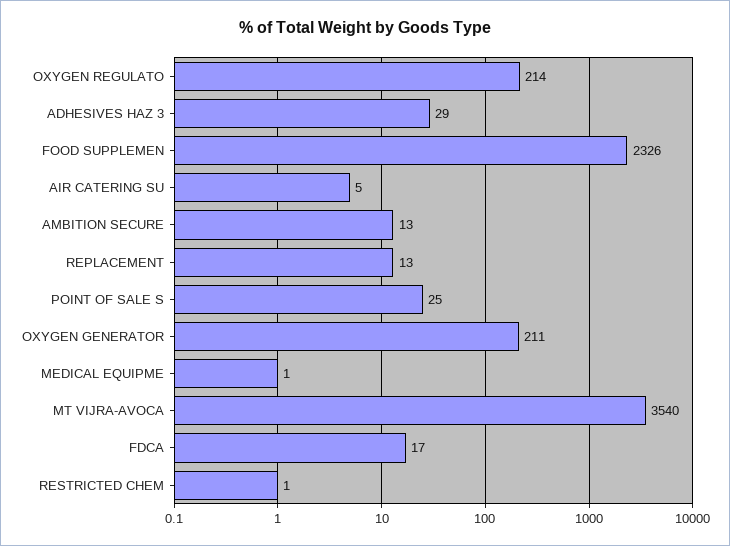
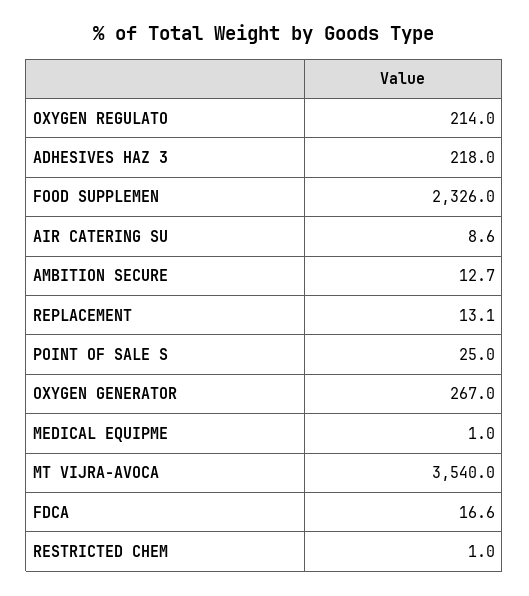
  {
    "OXYGEN REGULATO": 214,
-   "ADHESIVES HAZ 3": 29,
+   "ADHESIVES HAZ 3": 218,
    "FOOD SUPPLEMEN": 2326,
-   "AIR CATERING SU": 5,
+   "AIR CATERING SU": 8.6,
    "AMBITION SECURE": 12.7,
    "REPLACEMENT": 13.1,
    "POINT OF SALE S": 25,
-   "OXYGEN GENERATOR": 211,
+   "OXYGEN GENERATOR": 267,
    "MEDICAL EQUIPME": 1,
    "MT VIJRA-AVOCA": 3540,
    "FDCA": 16.6,
    "RESTRICTED CHEM": 1
  }

